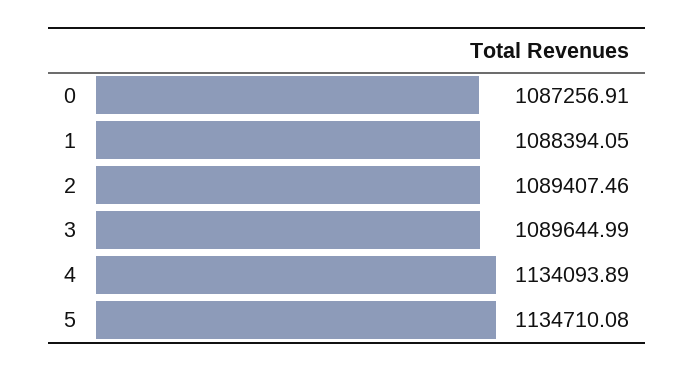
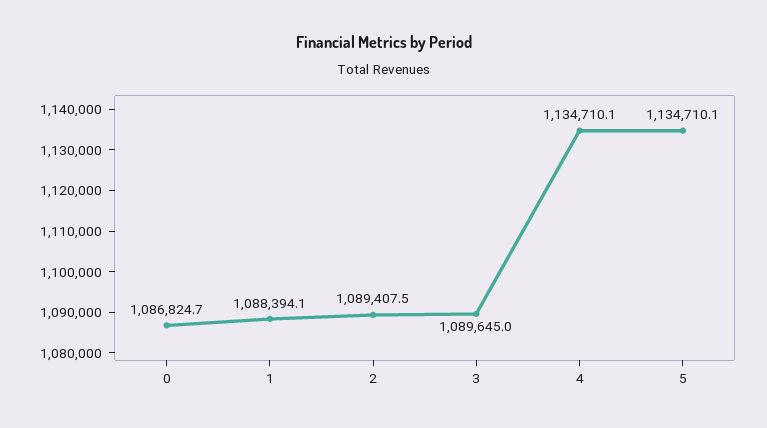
  {
-   "0": 1087256.91,
+   "0": 1086824.7,
    "1": 1088394.05,
    "2": 1089407.46,
    "3": 1089644.99,
-   "4": 1134093.89,
+   "4": 1134710.1,
    "5": 1134710.08
  }

